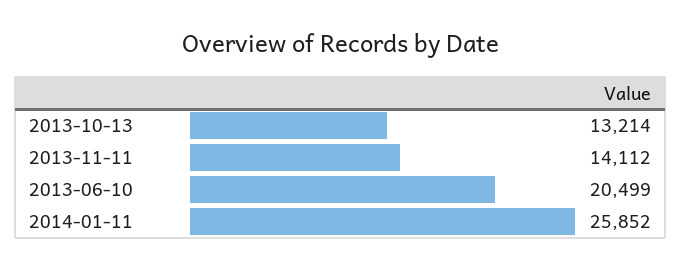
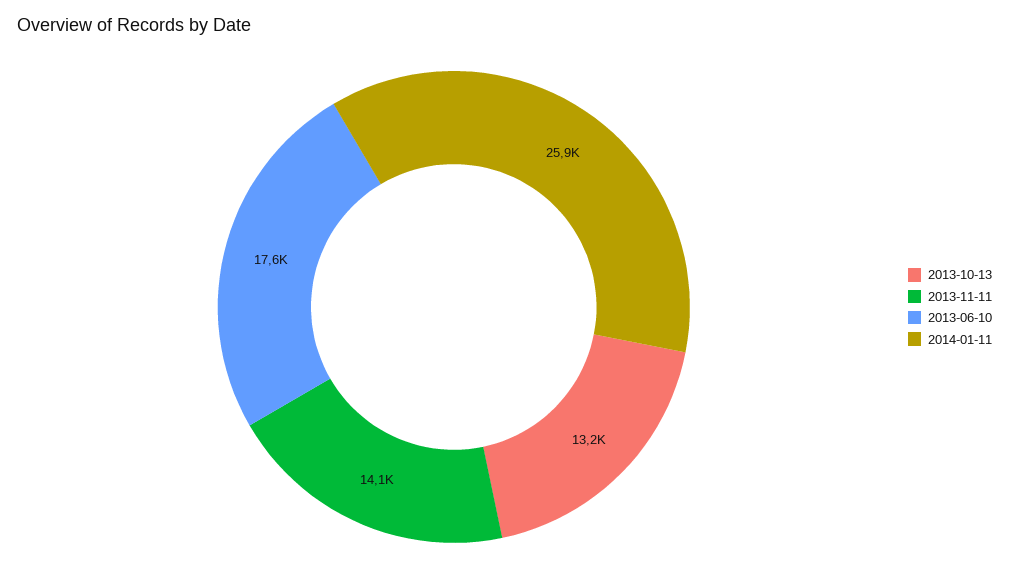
  {
    "2013-10-13": 13214,
    "2013-11-11": 14112,
-   "2013-06-10": 20499,
+   "2013-06-10": 17600,
    "2014-01-11": 25852
  }

